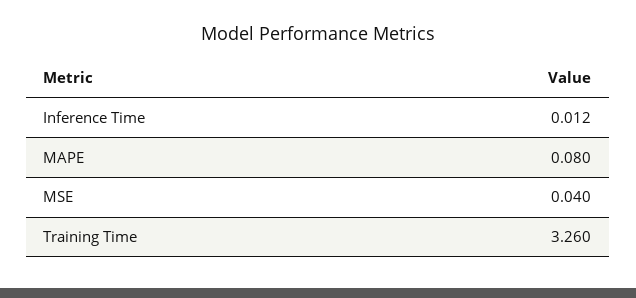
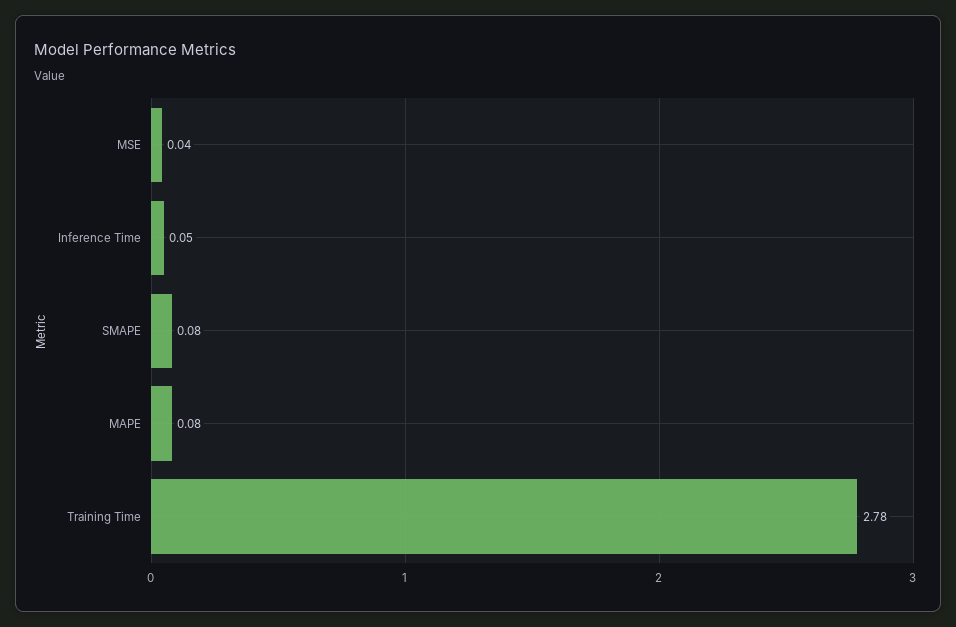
  {
-   "Inference Time": 0.012,
+   "Inference Time": 0.05,
    "MAPE": 0.08,
    "MSE": 0.04,
-   "Training Time": 3.26
+   "Training Time": 2.78,
+   "SMAPE": 0.08
  }

